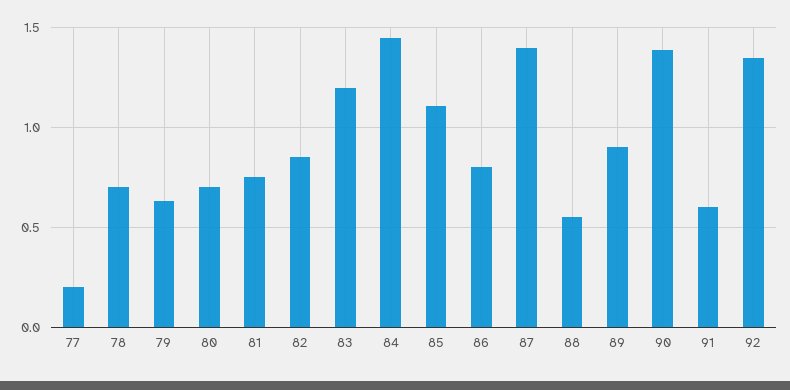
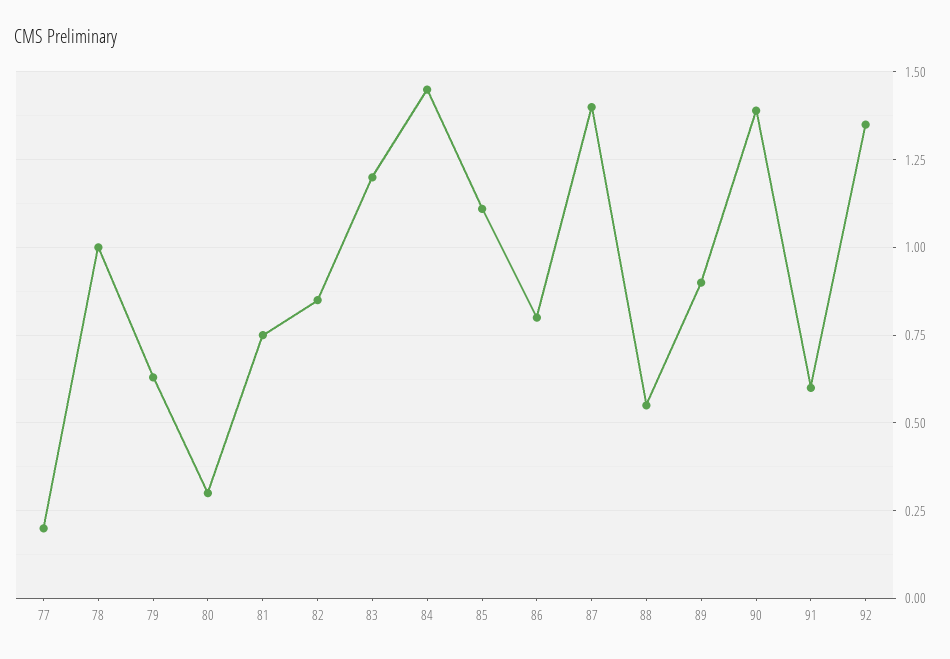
  {
    "77": 0.2,
-   "78": 0.7,
+   "78": 1,
    "79": 0.65,
-   "80": 0.7,
+   "80": 0.3,
    "81": 0.75,
    "82": 0.85,
    "83": 1.2,
    "84": 1.45,
    "85": 1.1,
    "86": 0.8,
    "87": 1.4,
    "88": 0.55,
    "89": 0.9,
    "90": 1.4,
    "91": 0.6,
    "92": 1.35
  }

